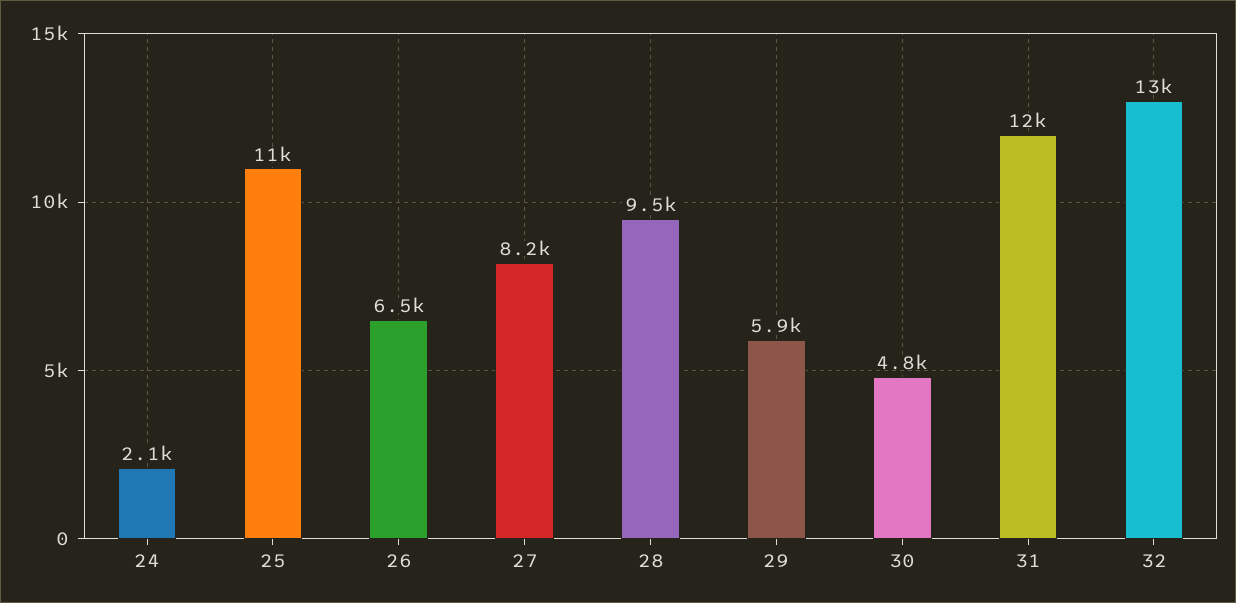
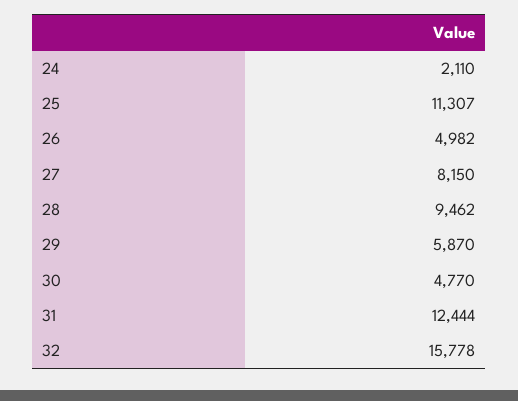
  {
    "24": 2110,
    "25": 11307,
-   "26": 6500,
+   "26": 4982,
    "27": 8150,
    "28": 9462,
    "29": 5870,
    "30": 4770,
    "31": 12444,
-   "32": 13000
+   "32": 15778
  }

